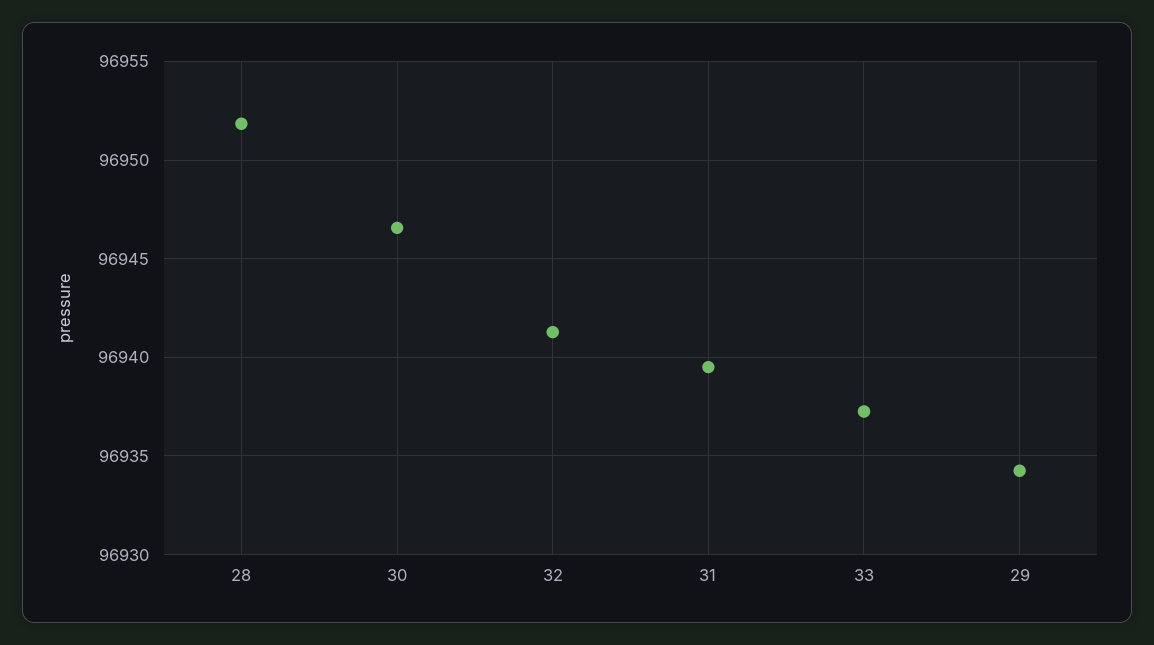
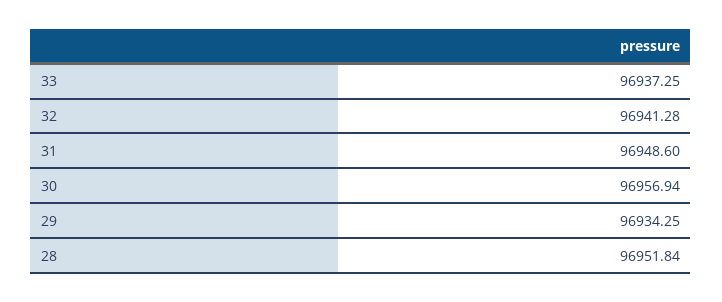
  {
    "28": 96951.84,
-   "30": 96946.5,
+   "30": 96956.94,
    "32": 96941.28,
-   "31": 96939.5,
+   "31": 96948.6,
    "33": 96937.25,
    "29": 96934.25
  }

